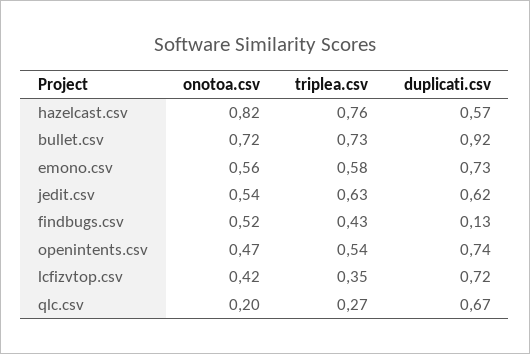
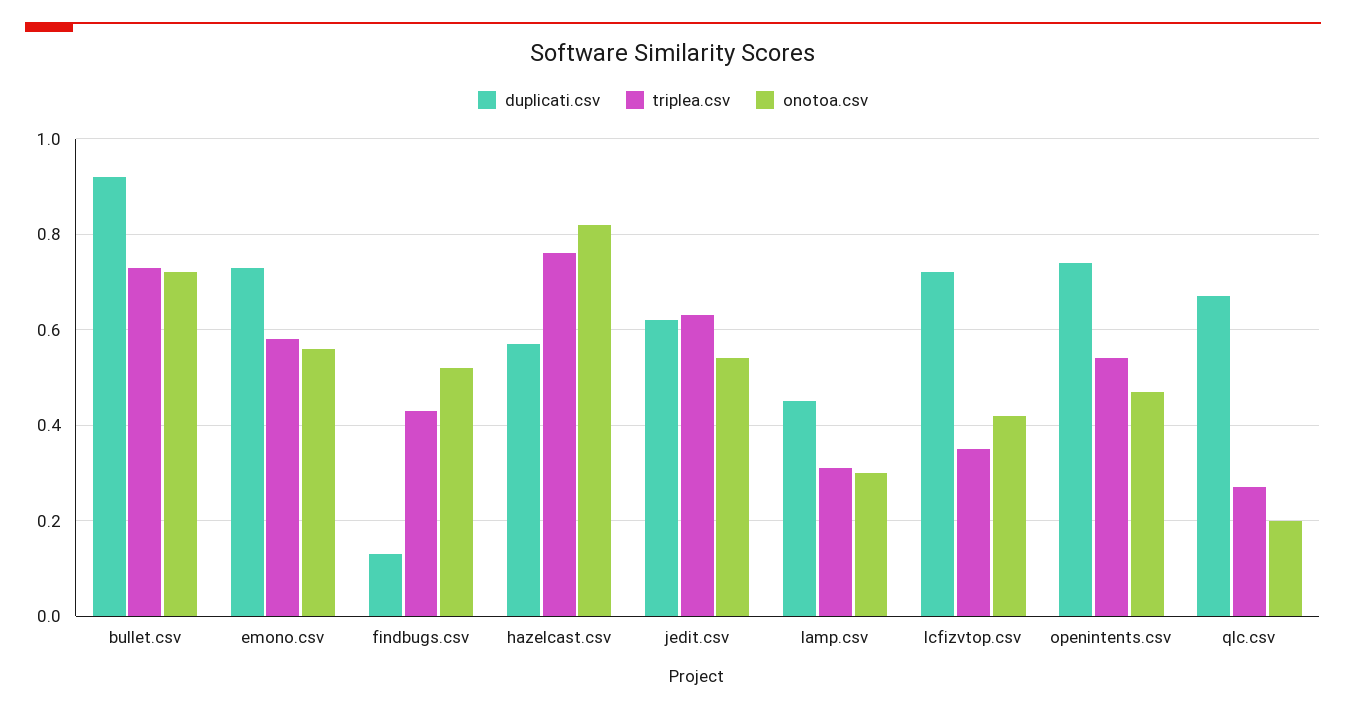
  {
    "onotoa.csv": {
      "hazelcast.csv": 0.82,
      "bullet.csv": 0.72,
      "emono.csv": 0.56,
      "jedit.csv": 0.54,
      "findbugs.csv": 0.52,
      "openintents.csv": 0.47,
      "lcfizvtop.csv": 0.42,
-     "qlc.csv": 0.2
+     "qlc.csv": 0.2,
+     "lamp.csv": 0.3
    },
    "triplea.csv": {
      "hazelcast.csv": 0.76,
      "bullet.csv": 0.73,
      "emono.csv": 0.58,
      "jedit.csv": 0.63,
      "findbugs.csv": 0.43,
      "openintents.csv": 0.54,
      "lcfizvtop.csv": 0.35,
-     "qlc.csv": 0.27
+     "qlc.csv": 0.27,
+     "lamp.csv": 0.3
    },
    "duplicati.csv": {
      "hazelcast.csv": 0.57,
      "bullet.csv": 0.92,
      "emono.csv": 0.73,
      "jedit.csv": 0.62,
      "findbugs.csv": 0.13,
      "openintents.csv": 0.74,
      "lcfizvtop.csv": 0.72,
-     "qlc.csv": 0.67
+     "qlc.csv": 0.67,
+     "lamp.csv": 0.45
    }
  }

